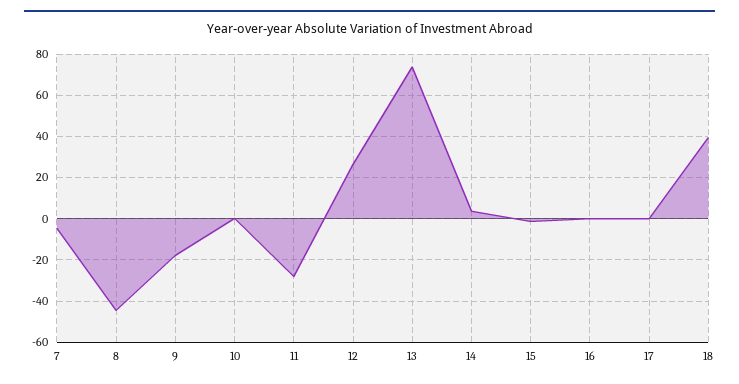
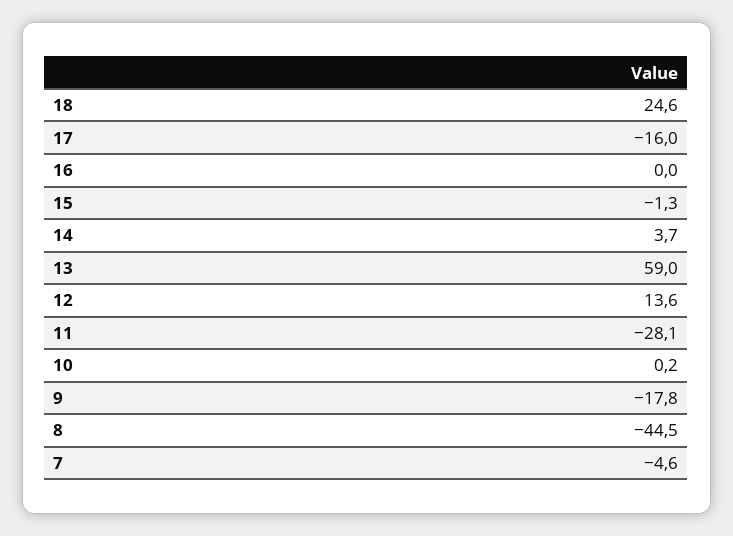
  {
    "7": -4.6,
    "8": -44.5,
    "9": -17.8,
    "10": 0.2,
    "11": -28.1,
-   "12": 25,
+   "12": 13.6,
-   "13": 75,
+   "13": 59,
    "14": 3.7,
    "15": -1.3,
    "16": 0,
-   "17": 0,
+   "17": -16,
-   "18": 40
+   "18": 24.6
  }

